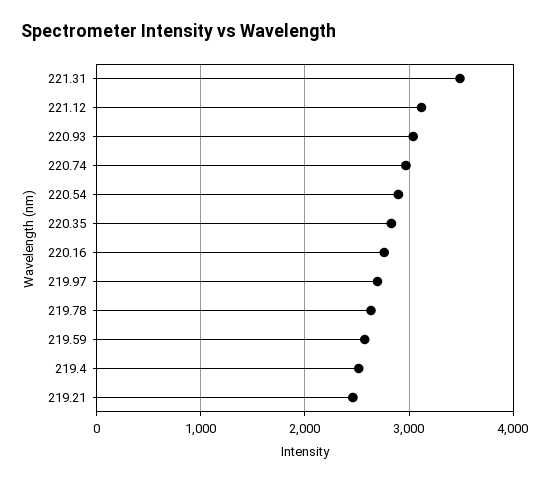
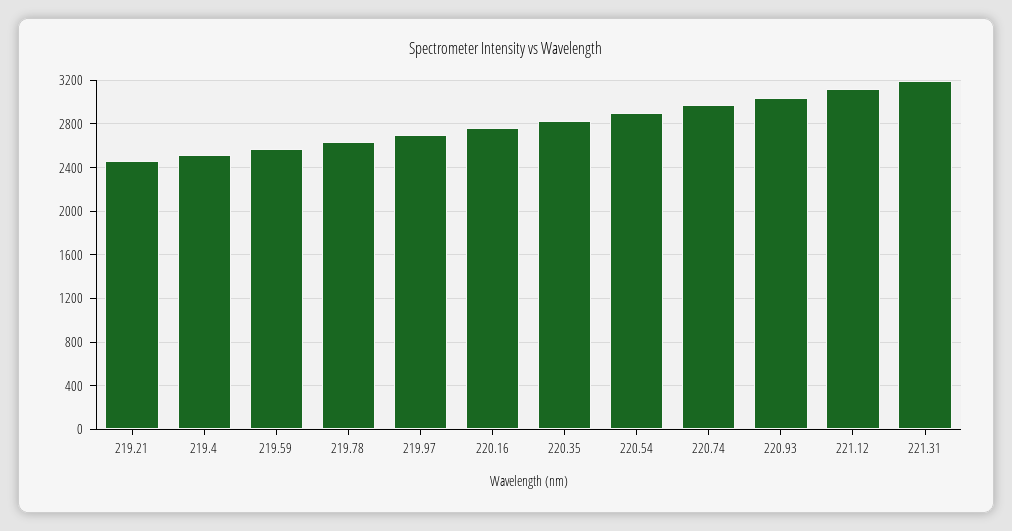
  {
-   "221.31": 3500,
+   "221.31": 3200,
    "221.12": 3100,
    "220.93": 3000,
    "220.74": 3000,
    "220.54": 2900,
    "220.35": 2800,
    "220.16": 2800,
    "219.97": 2700,
    "219.78": 2600,
    "219.59": 2600,
    "219.4": 2500,
    "219.21": 2500
  }

